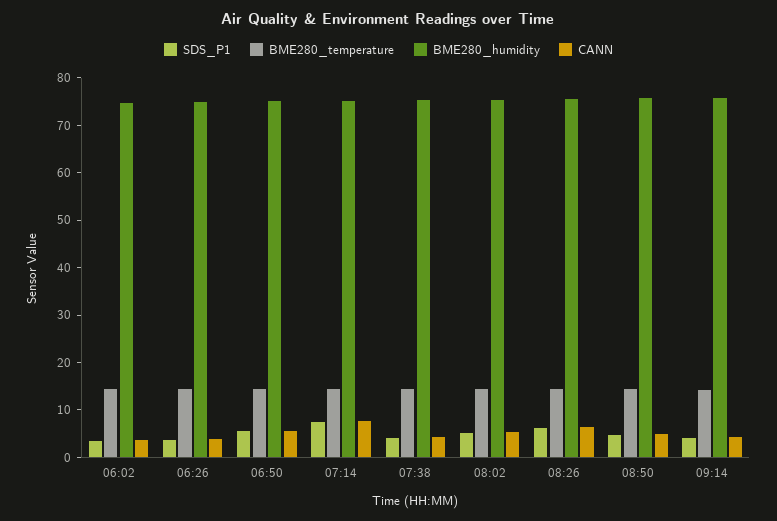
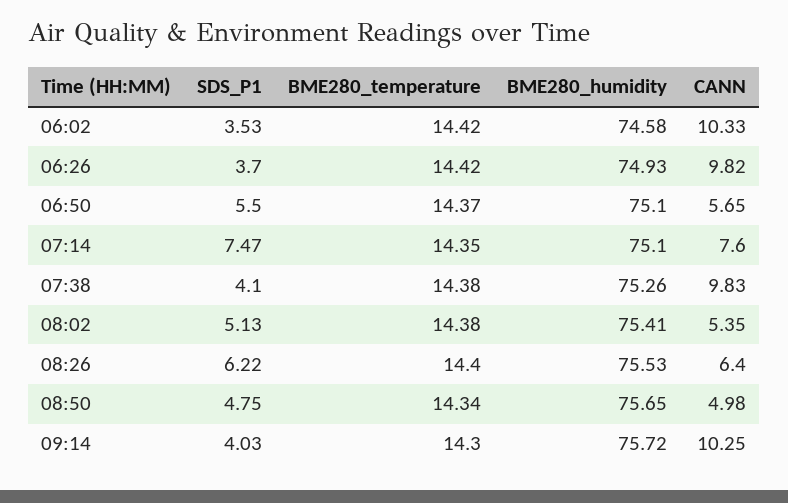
  {
    "SDS_P1": {
      "06:02": 3.53,
      "06:26": 3.7,
      "06:50": 5.5,
      "07:14": 7.47,
      "07:38": 4.1,
      "08:02": 5.13,
      "08:26": 6.22,
      "08:50": 4.75,
      "09:14": 4.03
    },
    "BME280_temperature": {
      "06:02": 14.42,
      "06:26": 14.42,
      "06:50": 14.37,
      "07:14": 14.35,
      "07:38": 14.38,
      "08:02": 14.38,
      "08:26": 14.4,
      "08:50": 14.34,
      "09:14": 14.3
    },
    "BME280_humidity": {
      "06:02": 74.58,
      "06:26": 74.93,
      "06:50": 75.1,
      "07:14": 75.1,
      "07:38": 75.26,
      "08:02": 75.41,
      "08:26": 75.53,
      "08:50": 75.65,
      "09:14": 75.72
    },
    "CANN": {
-     "06:02": 4,
+     "06:02": 10.33,
-     "06:26": 4,
+     "06:26": 9.82,
      "06:50": 5.65,
      "07:14": 7.6,
-     "07:38": 4,
+     "07:38": 9.83,
      "08:02": 5.35,
      "08:26": 6.4,
      "08:50": 4.98,
-     "09:14": 4
+     "09:14": 10.25
    }
  }

